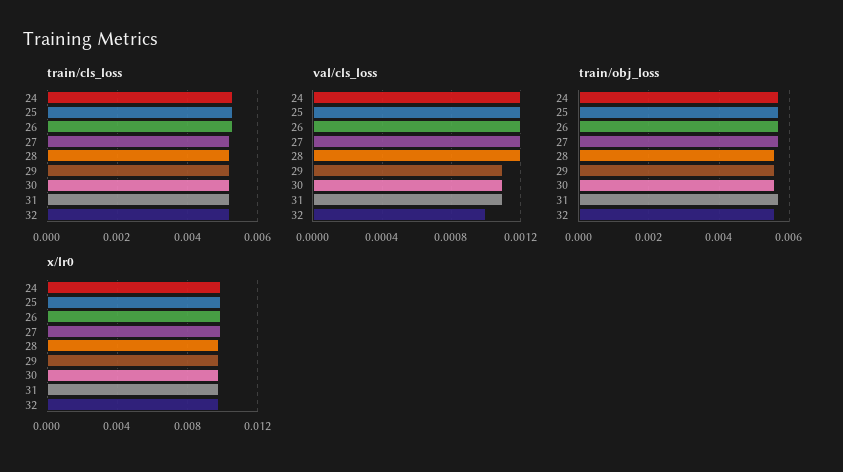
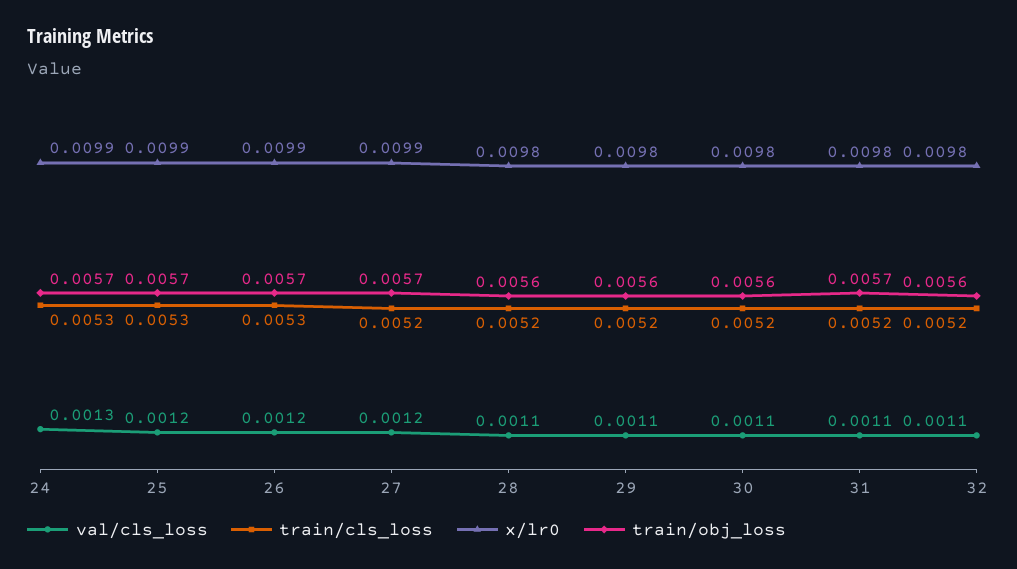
  {
    "train/cls_loss": {
      "24": 0.0053,
      "25": 0.0053,
      "26": 0.0053,
      "27": 0.0052,
      "28": 0.0052,
      "29": 0.0052,
      "30": 0.0052,
      "31": 0.0052,
      "32": 0.0052
    },
    "val/cls_loss": {
-     "24": 0.0012,
+     "24": 0.0013,
      "25": 0.0012,
      "26": 0.0012,
      "27": 0.0012,
-     "28": 0.0012,
+     "28": 0.0011,
      "29": 0.0011,
      "30": 0.0011,
      "31": 0.0011,
-     "32": 0.001
+     "32": 0.0011
    },
    "train/obj_loss": {
      "24": 0.0057,
      "25": 0.0057,
      "26": 0.0057,
      "27": 0.0057,
      "28": 0.0056,
      "29": 0.0056,
      "30": 0.0056,
      "31": 0.0057,
      "32": 0.0056
    },
    "x/lr0": {
      "24": 0.0099,
      "25": 0.0099,
      "26": 0.0099,
      "27": 0.0099,
      "28": 0.0098,
      "29": 0.0098,
      "30": 0.0098,
      "31": 0.0098,
      "32": 0.0098
    }
  }

